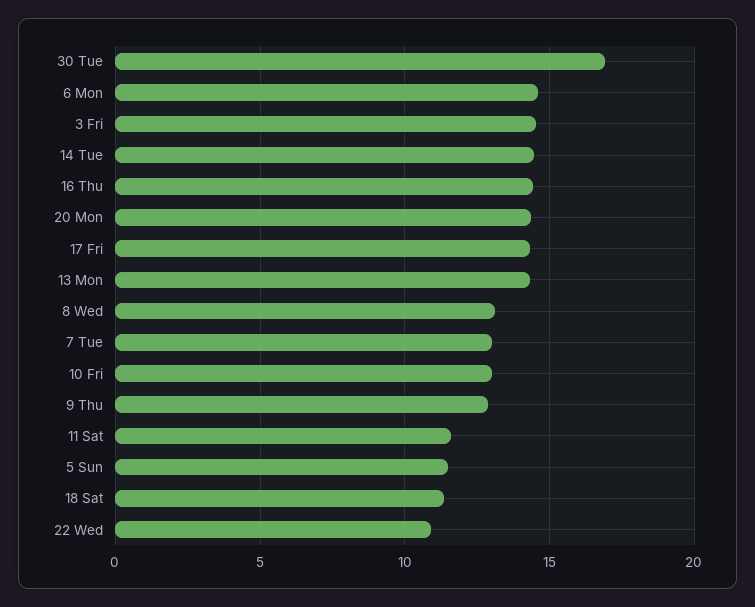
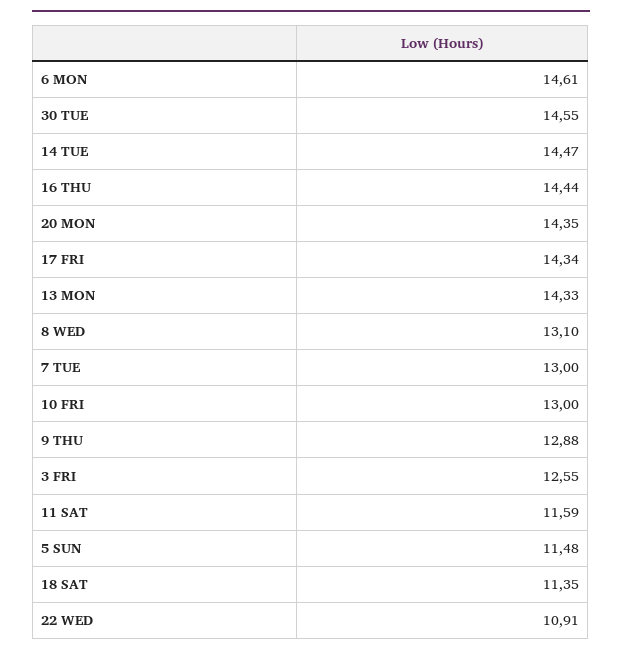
  {
-   "30 Tue": 17,
+   "30 Tue": 14.55,
    "6 Mon": 14.61,
-   "3 Fri": 14.5,
+   "3 Fri": 12.55,
    "14 Tue": 14.47,
    "16 Thu": 14.44,
    "20 Mon": 14.35,
    "17 Fri": 14.34,
    "13 Mon": 14.33,
    "8 Wed": 13.1,
    "7 Tue": 13,
    "10 Fri": 13,
    "9 Thu": 12.88,
    "11 Sat": 11.59,
    "5 Sun": 11.48,
    "18 Sat": 11.35,
    "22 Wed": 10.91
  }

